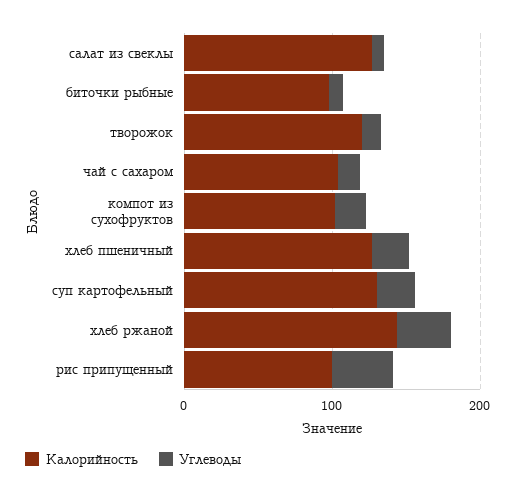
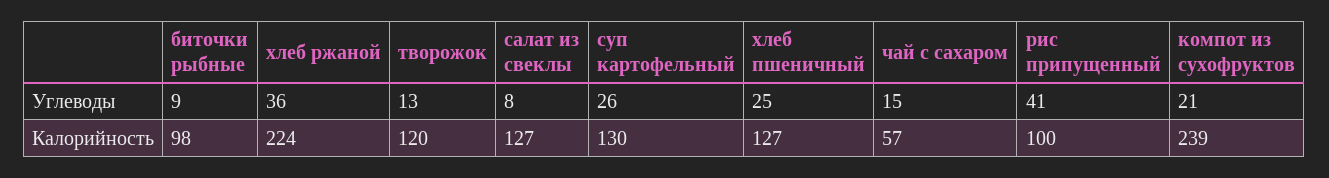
  {
    "Калорийность": {
      "салат из свеклы": 127,
      "биточки рыбные": 98,
      "творожок": 120,
-     "чай с сахаром": 100,
+     "чай с сахаром": 57,
-     "компот из сухофруктов": 100,
+     "компот из сухофруктов": 239,
      "хлеб пшеничный": 127,
      "суп картофельный": 130,
-     "хлеб ржаной": 140,
+     "хлеб ржаной": 224,
      "рис припущенный": 100
    },
    "Углеводы": {
      "салат из свеклы": 8,
      "биточки рыбные": 9,
      "творожок": 13,
      "чай с сахаром": 15,
      "компот из сухофруктов": 21,
      "хлеб пшеничный": 25,
      "суп картофельный": 26,
      "хлеб ржаной": 36,
      "рис припущенный": 41
    }
  }

